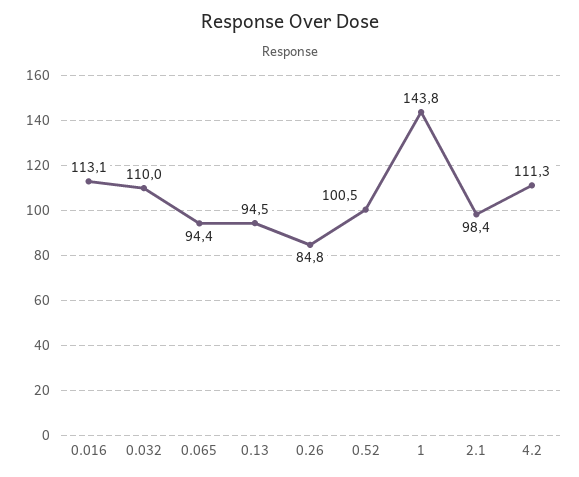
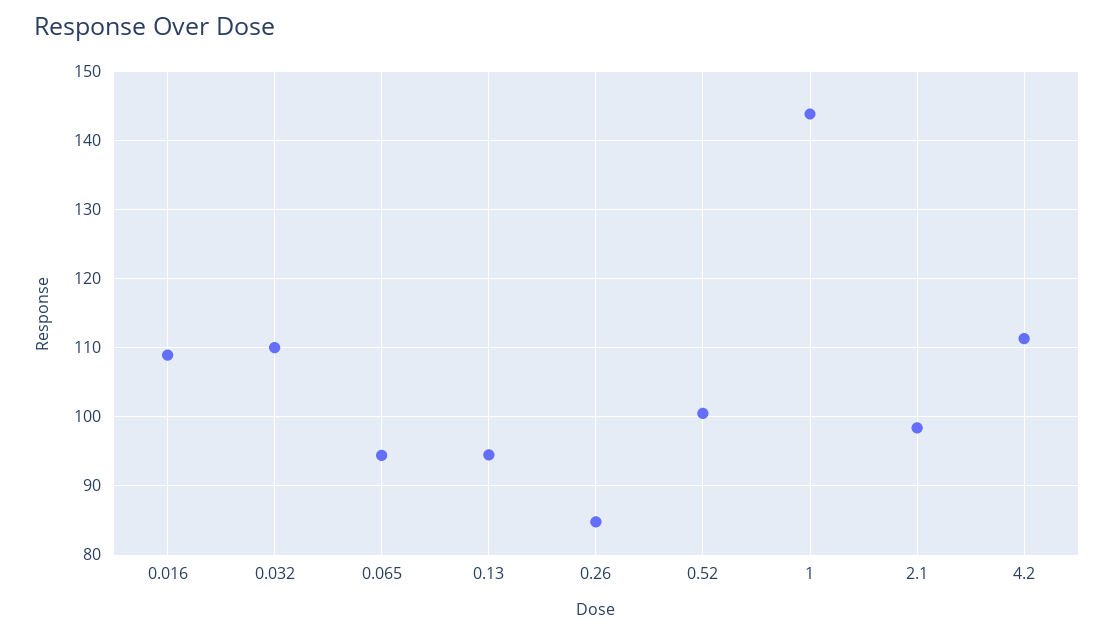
  {
-   "0.016": 113.1,
+   "0.016": 109,
    "0.032": 110,
    "0.065": 94.4,
    "0.13": 94.5,
    "0.26": 84.8,
    "0.52": 100.5,
    "1": 143.8,
    "2.1": 98.4,
    "4.2": 111.3
  }

